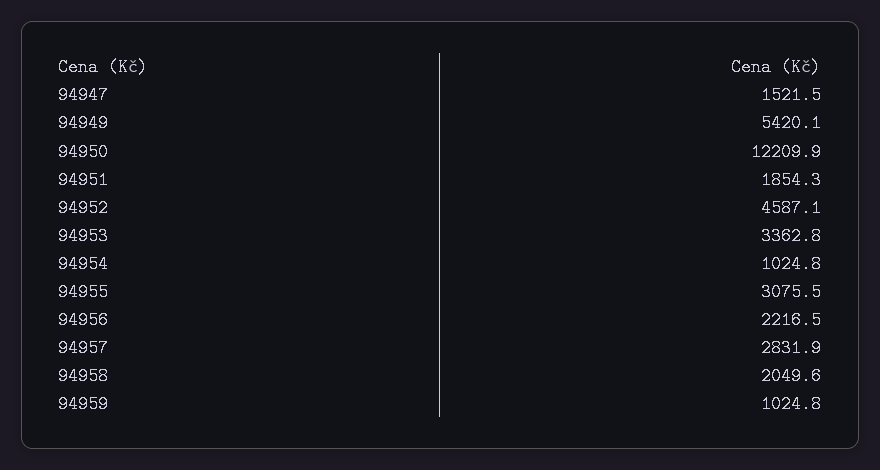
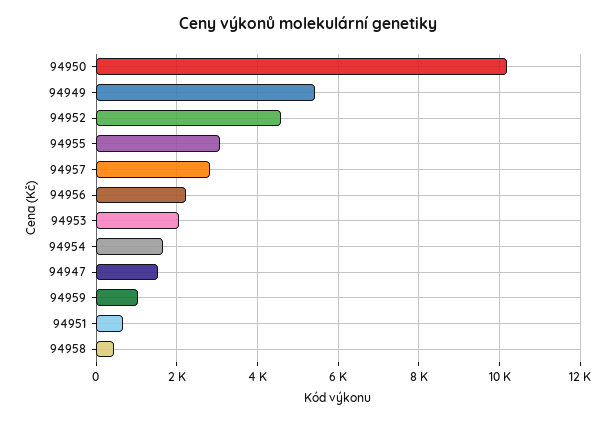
  {
    "94947": 1521.5,
    "94949": 5420.1,
-   "94950": 12209.9,
+   "94950": 10200,
-   "94951": 1854.3,
+   "94951": 600,
    "94952": 4587.1,
-   "94953": 3362.8,
+   "94953": 2000,
-   "94954": 1024.8,
+   "94954": 1600,
    "94955": 3075.5,
    "94956": 2216.5,
    "94957": 2831.9,
-   "94958": 2049.6,
+   "94958": 400,
    "94959": 1024.8
  }

